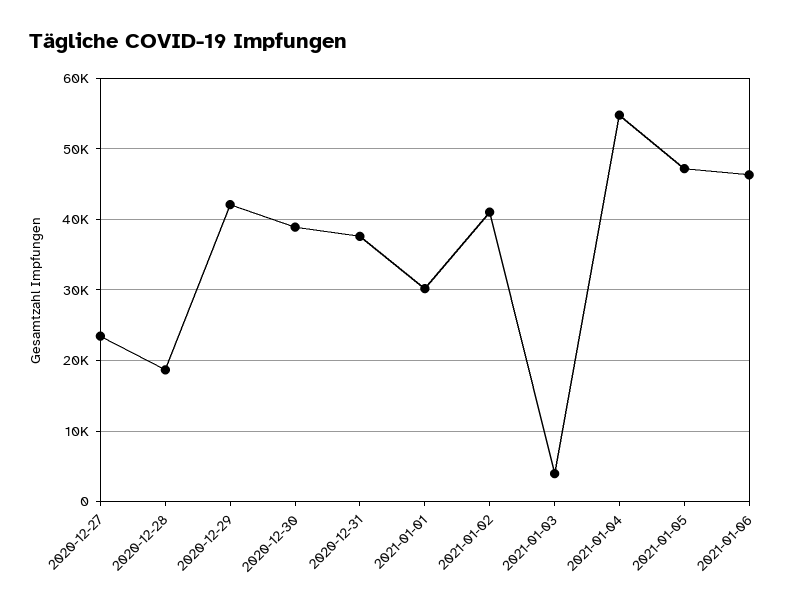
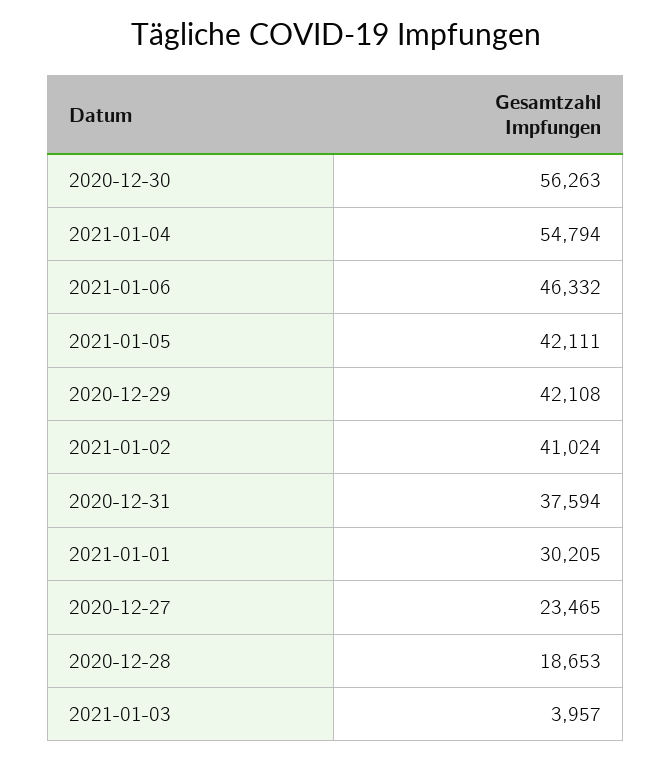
  {
    "2020-12-27": 23465,
    "2020-12-28": 18653,
    "2020-12-29": 42108,
-   "2020-12-30": 39000,
+   "2020-12-30": 56263,
    "2020-12-31": 37594,
    "2021-01-01": 30205,
    "2021-01-02": 41024,
    "2021-01-03": 3957,
    "2021-01-04": 54794,
-   "2021-01-05": 47000,
+   "2021-01-05": 42111,
    "2021-01-06": 46332
  }

